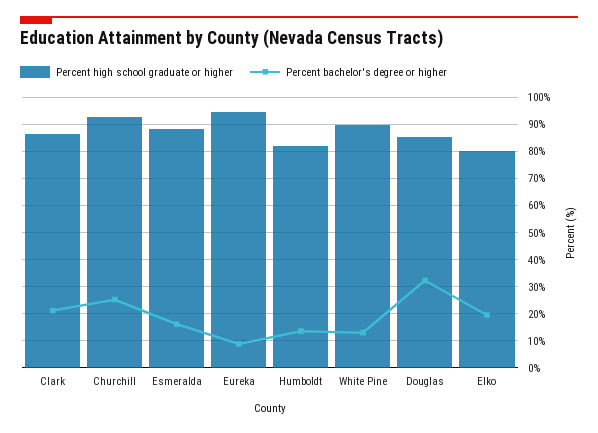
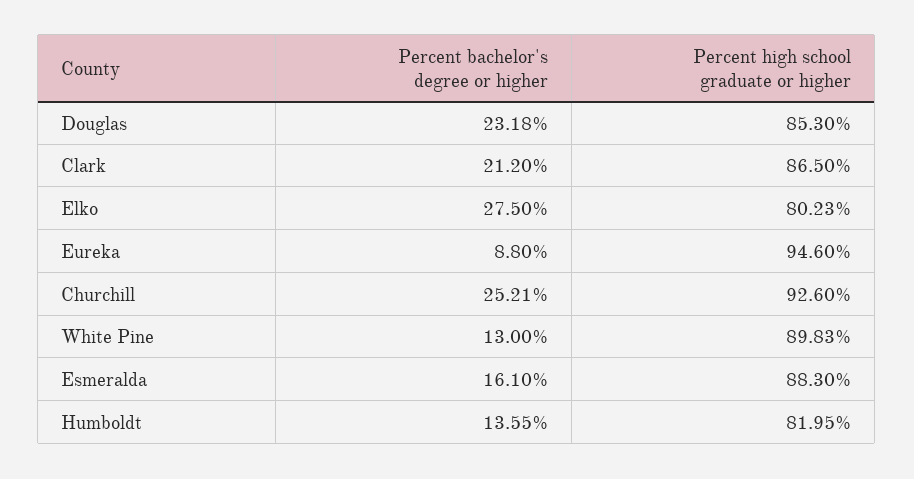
  {
    "Percent high school graduate or higher": {
      "Clark": 86.5,
      "Churchill": 92.6,
      "Esmeralda": 88.3,
      "Eureka": 94.6,
      "Humboldt": 81.95,
      "White Pine": 89.83,
      "Douglas": 85.3,
      "Elko": 80.23
    },
    "Percent bachelor's degree or higher": {
      "Clark": 21.2,
      "Churchill": 25.21,
      "Esmeralda": 16.1,
      "Eureka": 8.8,
      "Humboldt": 13.55,
      "White Pine": 13,
-     "Douglas": 32.5,
+     "Douglas": 23.18,
-     "Elko": 20
+     "Elko": 27.5
    }
  }

